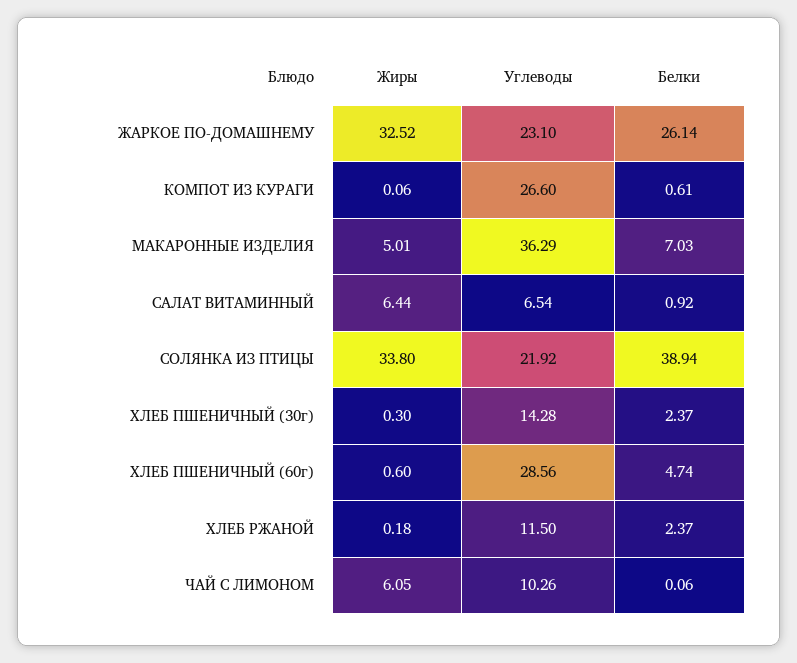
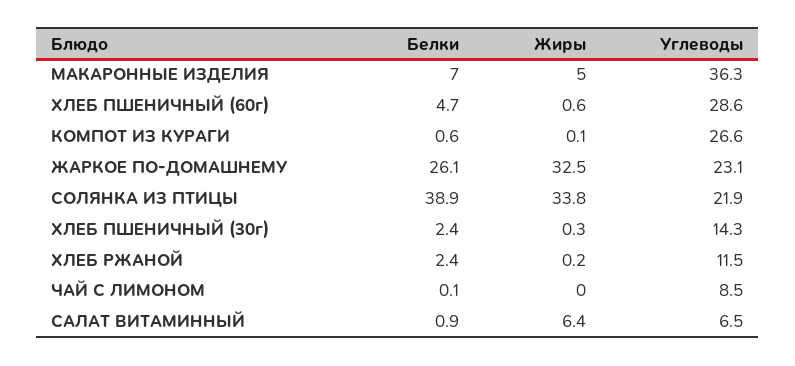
  {
    "Жиры": {
      "ЖАРКОЕ ПО-ДОМАШНЕМУ": 32.52,
      "КОМПОТ ИЗ КУРАГИ": 0.06,
      "МАКАРОННЫЕ ИЗДЕЛИЯ": 5.01,
      "САЛАТ ВИТАМИННЫЙ": 6.44,
      "СОЛЯНКА ИЗ ПТИЦЫ": 33.8,
      "ХЛЕБ ПШЕНИЧНЫЙ (30г)": 0.3,
      "ХЛЕБ ПШЕНИЧНЫЙ (60г)": 0.6,
      "ХЛЕБ РЖАНОЙ": 0.18,
-     "ЧАЙ С ЛИМОНОМ": 6.05
+     "ЧАЙ С ЛИМОНОМ": 0
    },
    "Углеводы": {
      "ЖАРКОЕ ПО-ДОМАШНЕМУ": 23.1,
      "КОМПОТ ИЗ КУРАГИ": 26.6,
      "МАКАРОННЫЕ ИЗДЕЛИЯ": 36.29,
      "САЛАТ ВИТАМИННЫЙ": 6.54,
      "СОЛЯНКА ИЗ ПТИЦЫ": 21.92,
      "ХЛЕБ ПШЕНИЧНЫЙ (30г)": 14.28,
      "ХЛЕБ ПШЕНИЧНЫЙ (60г)": 28.56,
      "ХЛЕБ РЖАНОЙ": 11.5,
-     "ЧАЙ С ЛИМОНОМ": 10.26
+     "ЧАЙ С ЛИМОНОМ": 8.5
    },
    "Белки": {
      "ЖАРКОЕ ПО-ДОМАШНЕМУ": 26.14,
      "КОМПОТ ИЗ КУРАГИ": 0.61,
      "МАКАРОННЫЕ ИЗДЕЛИЯ": 7.03,
      "САЛАТ ВИТАМИННЫЙ": 0.92,
      "СОЛЯНКА ИЗ ПТИЦЫ": 38.94,
      "ХЛЕБ ПШЕНИЧНЫЙ (30г)": 2.37,
      "ХЛЕБ ПШЕНИЧНЫЙ (60г)": 4.74,
      "ХЛЕБ РЖАНОЙ": 2.37,
      "ЧАЙ С ЛИМОНОМ": 0.06
    }
  }

